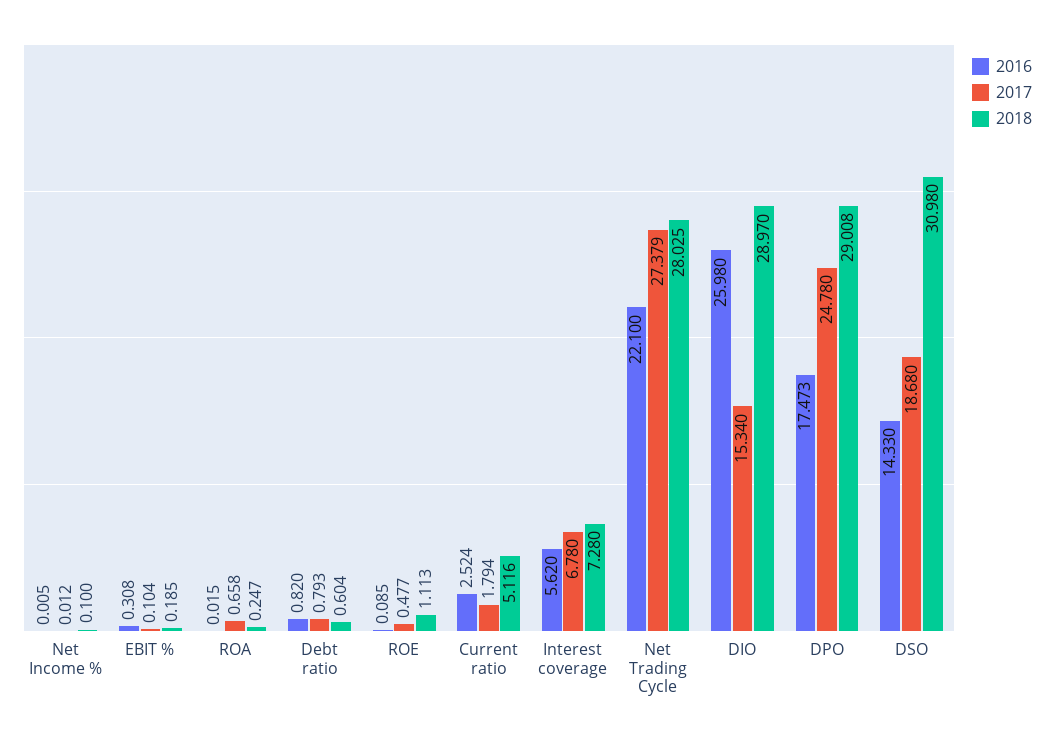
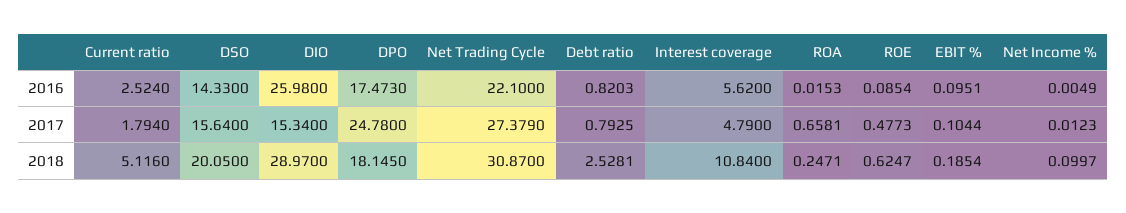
  {
    "2016": {
      "Net Income %": 0.0049,
-     "EBIT %": 0.308,
+     "EBIT %": 0.0951,
      "ROA": 0.0153,
      "Debt ratio": 0.8203,
      "ROE": 0.0854,
      "Current ratio": 2.524,
      "Interest coverage": 5.62,
      "Net Trading Cycle": 22.1,
      "DIO": 25.98,
      "DPO": 17.473,
      "DSO": 14.33
    },
    "2017": {
      "Net Income %": 0.0123,
      "EBIT %": 0.1044,
      "ROA": 0.6581,
      "Debt ratio": 0.7925,
      "ROE": 0.4773,
      "Current ratio": 1.794,
-     "Interest coverage": 6.78,
+     "Interest coverage": 4.79,
      "Net Trading Cycle": 27.379,
      "DIO": 15.34,
      "DPO": 24.78,
-     "DSO": 18.68
+     "DSO": 15.64
    },
    "2018": {
      "Net Income %": 0.0997,
      "EBIT %": 0.1854,
      "ROA": 0.2471,
-     "Debt ratio": 0.604,
+     "Debt ratio": 2.5281,
-     "ROE": 1.113,
+     "ROE": 0.6247,
      "Current ratio": 5.116,
-     "Interest coverage": 7.28,
+     "Interest coverage": 10.84,
-     "Net Trading Cycle": 28.025,
+     "Net Trading Cycle": 30.87,
      "DIO": 28.97,
-     "DPO": 29.008,
+     "DPO": 18.145,
-     "DSO": 30.98
+     "DSO": 20.05
    }
  }

